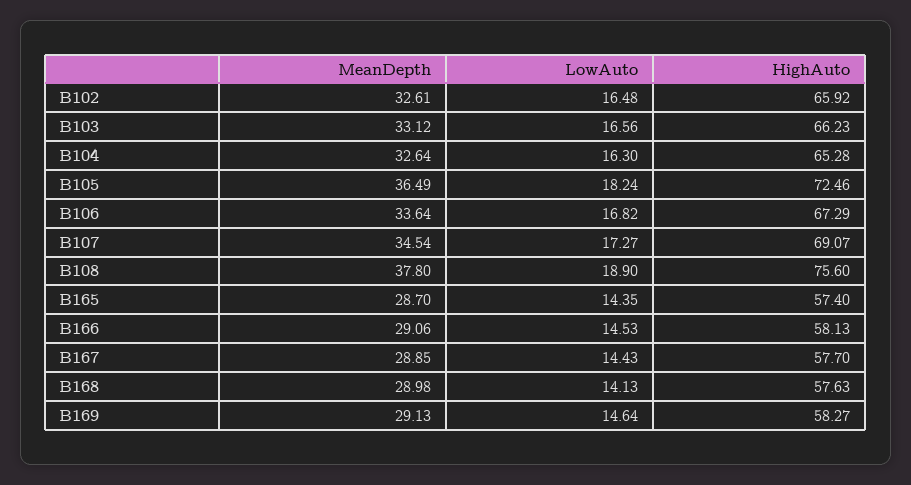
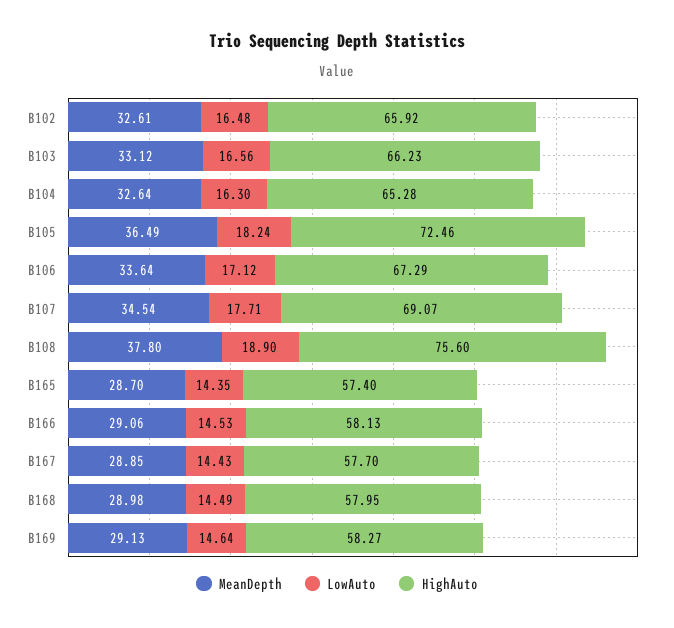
  {
    "MeanDepth": {
      "B102": 32.61,
      "B103": 33.12,
      "B104": 32.64,
      "B105": 36.49,
      "B106": 33.64,
      "B107": 34.54,
      "B108": 37.8,
      "B165": 28.7,
      "B166": 29.06,
      "B167": 28.85,
      "B168": 28.98,
      "B169": 29.13
    },
    "LowAuto": {
      "B102": 16.48,
      "B103": 16.56,
      "B104": 16.3,
      "B105": 18.24,
-     "B106": 16.82,
+     "B106": 17.12,
-     "B107": 17.27,
+     "B107": 17.71,
      "B108": 18.9,
      "B165": 14.35,
      "B166": 14.53,
      "B167": 14.43,
-     "B168": 14.13,
+     "B168": 14.49,
      "B169": 14.64
    },
    "HighAuto": {
      "B102": 65.92,
      "B103": 66.23,
      "B104": 65.28,
      "B105": 72.46,
      "B106": 67.29,
      "B107": 69.07,
      "B108": 75.6,
      "B165": 57.4,
      "B166": 58.13,
      "B167": 57.7,
-     "B168": 57.63,
+     "B168": 57.95,
      "B169": 58.27
    }
  }

